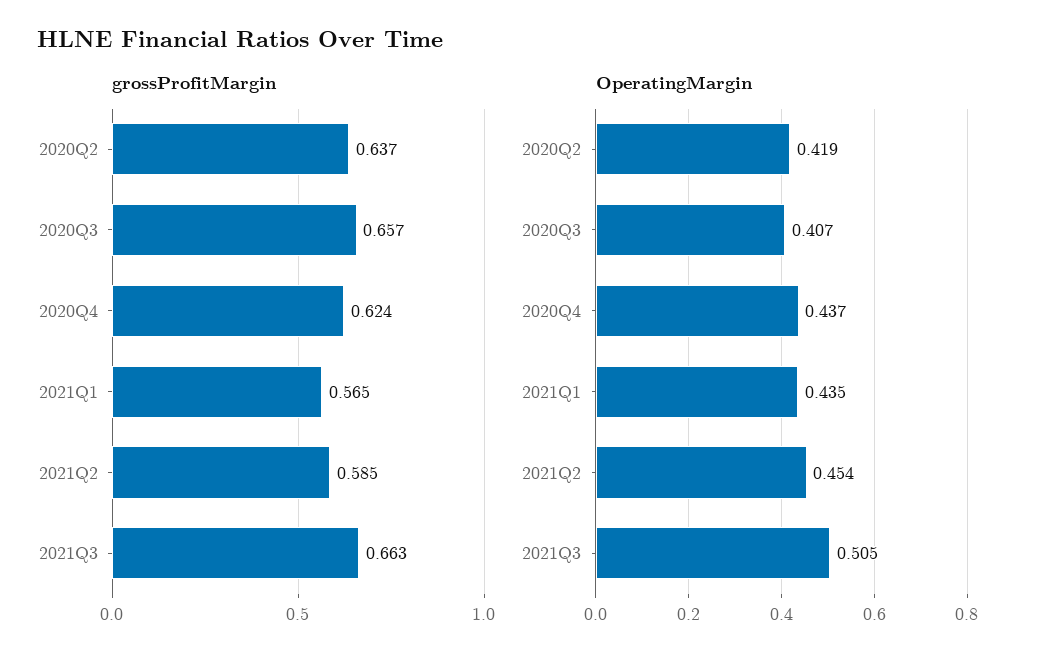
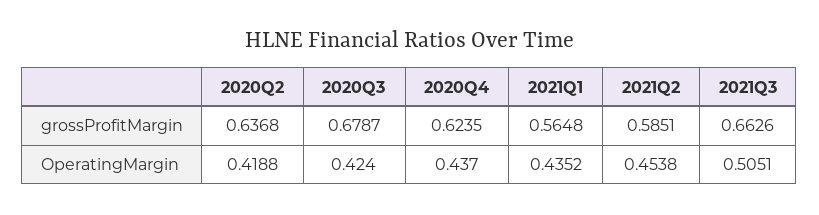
  {
    "grossProfitMargin": {
      "2020Q2": 0.6368,
-     "2020Q3": 0.657,
+     "2020Q3": 0.6787,
      "2020Q4": 0.6235,
      "2021Q1": 0.5648,
      "2021Q2": 0.5851,
      "2021Q3": 0.6626
    },
    "OperatingMargin": {
      "2020Q2": 0.4188,
-     "2020Q3": 0.407,
+     "2020Q3": 0.424,
      "2020Q4": 0.437,
      "2021Q1": 0.4352,
      "2021Q2": 0.4538,
      "2021Q3": 0.5051
    }
  }

